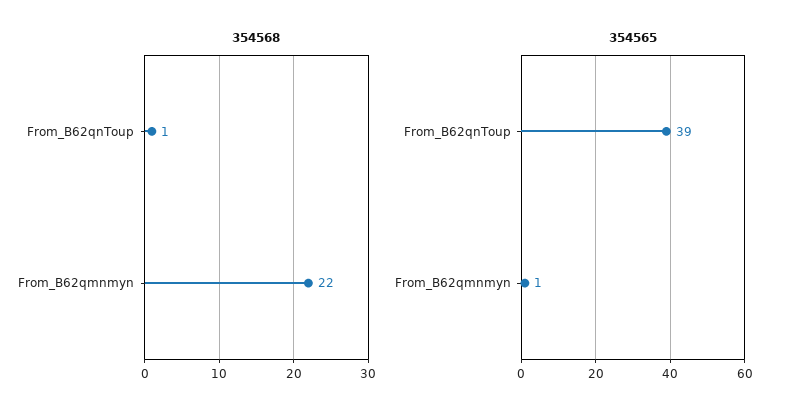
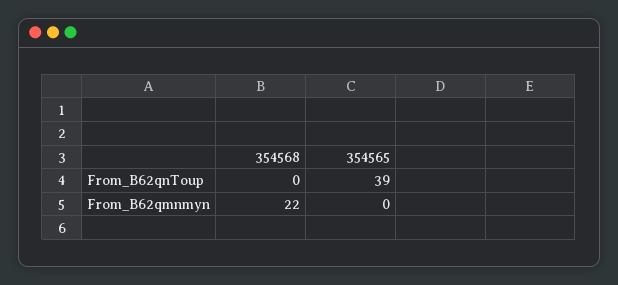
  {
    "354568": {
-     "From_B62qnToup": 1,
+     "From_B62qnToup": 0,
      "From_B62qmnmyn": 22
    },
    "354565": {
      "From_B62qnToup": 39,
-     "From_B62qmnmyn": 1
+     "From_B62qmnmyn": 0
    }
  }

